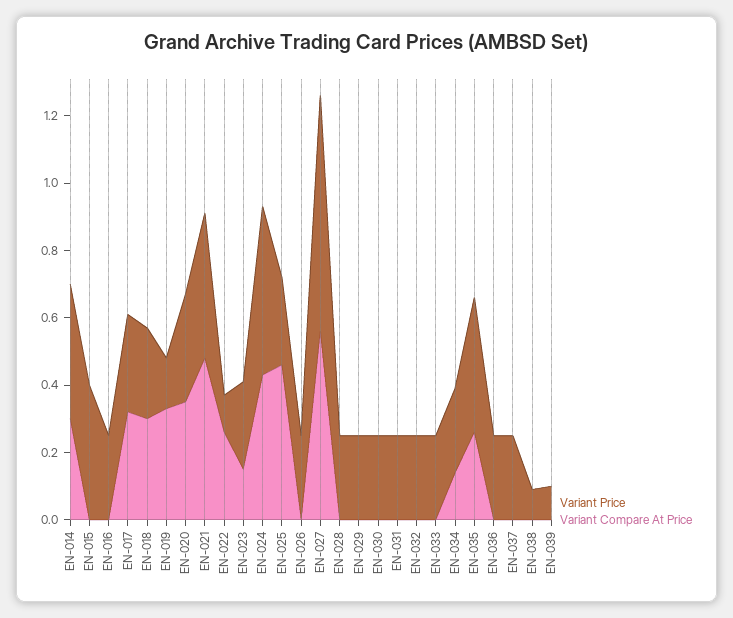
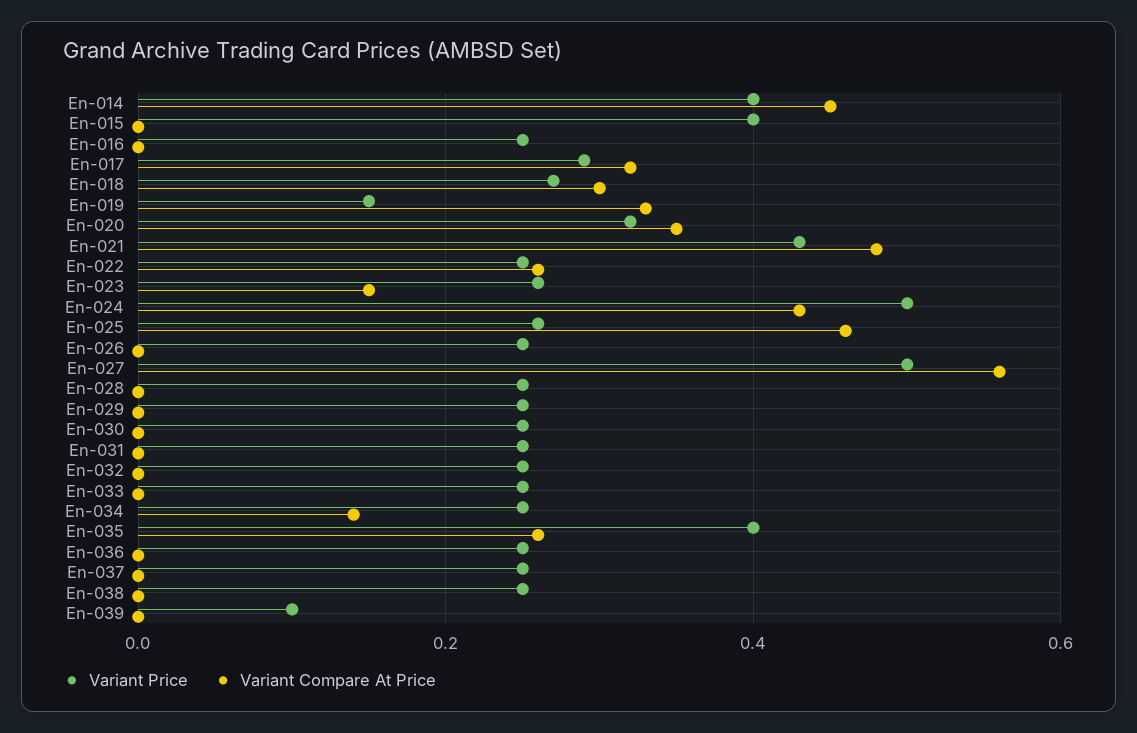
  {
    "Variant Price": {
      "EN-014": 0.4,
      "EN-015": 0.4,
      "EN-016": 0.25,
      "EN-017": 0.3,
      "EN-018": 0.25,
      "EN-019": 0.15,
      "EN-020": 0.3,
      "EN-021": 0.45,
-     "EN-022": 0.1,
+     "EN-022": 0.25,
      "EN-023": 0.25,
      "EN-024": 0.5,
      "EN-025": 0.25,
      "EN-026": 0.25,
-     "EN-027": 0.7,
+     "EN-027": 0.5,
      "EN-028": 0.25,
      "EN-029": 0.25,
      "EN-030": 0.25,
      "EN-031": 0.25,
      "EN-032": 0.25,
      "EN-033": 0.25,
      "EN-034": 0.25,
      "EN-035": 0.4,
      "EN-036": 0.25,
      "EN-037": 0.25,
-     "EN-038": 0.1,
+     "EN-038": 0.25,
      "EN-039": 0.1
    },
    "Variant Compare At Price": {
-     "EN-014": 0.3,
+     "EN-014": 0.45,
      "EN-015": 0,
      "EN-016": 0,
      "EN-017": 0.3,
      "EN-018": 0.3,
      "EN-019": 0.35,
      "EN-020": 0.35,
      "EN-021": 0.5,
      "EN-022": 0.25,
      "EN-023": 0.15,
      "EN-024": 0.45,
      "EN-025": 0.45,
      "EN-026": 0,
      "EN-027": 0.55,
      "EN-028": 0,
      "EN-029": 0,
      "EN-030": 0,
      "EN-031": 0,
      "EN-032": 0,
      "EN-033": 0,
      "EN-034": 0.15,
      "EN-035": 0.25,
      "EN-036": 0,
      "EN-037": 0,
      "EN-038": 0,
      "EN-039": 0
    }
  }

